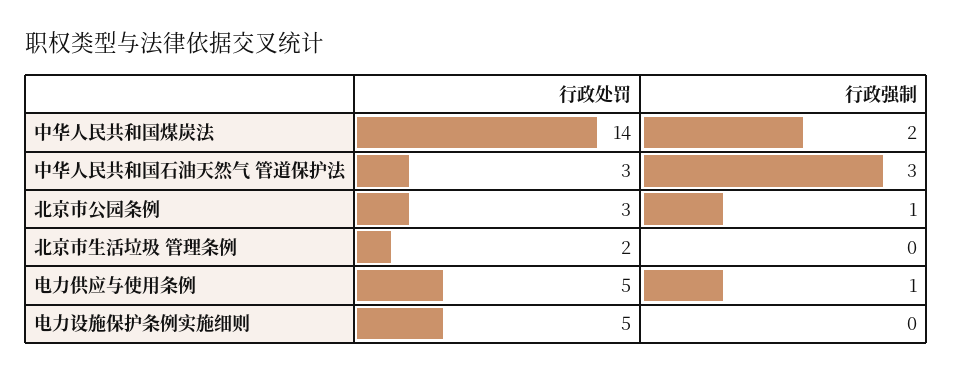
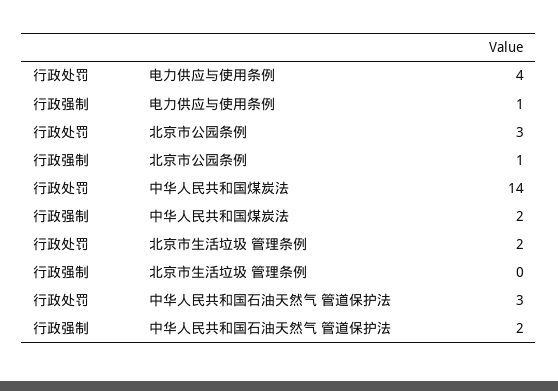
  {
    "行政处罚": {
      "中华人民共和国煤炭法": 14,
      "中华人民共和国石油天然气 管道保护法": 3,
      "北京市公园条例": 3,
      "北京市生活垃圾 管理条例": 2,
-     "电力供应与使用条例": 5,
+     "电力供应与使用条例": 4
-     "电力设施保护条例实施细则": 5
    },
    "行政强制": {
      "中华人民共和国煤炭法": 2,
-     "中华人民共和国石油天然气 管道保护法": 3,
+     "中华人民共和国石油天然气 管道保护法": 2,
      "北京市公园条例": 1,
      "北京市生活垃圾 管理条例": 0,
-     "电力供应与使用条例": 1,
+     "电力供应与使用条例": 1
-     "电力设施保护条例实施细则": 0
    }
  }

